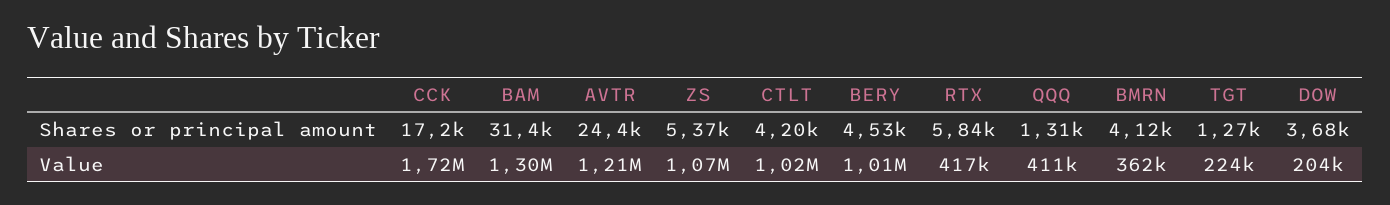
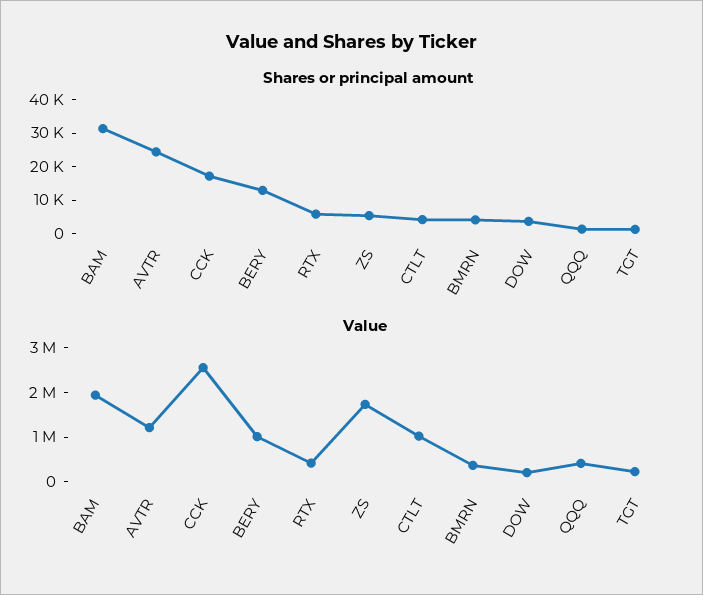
  {
    "Shares or principal amount": {
      "CCK": 17200,
      "BAM": 31400,
      "AVTR": 24400,
      "ZS": 5370,
      "CTLT": 4200,
-     "BERY": 4530,
+     "BERY": 12500,
      "RTX": 5840,
      "QQQ": 1310,
      "BMRN": 4120,
      "TGT": 1270,
      "DOW": 3680
    },
    "Value": {
-     "CCK": 1720000,
+     "CCK": 2600000,
-     "BAM": 1300000,
+     "BAM": 2000000,
      "AVTR": 1210000,
-     "ZS": 1070000,
+     "ZS": 1800000,
      "CTLT": 1020000,
      "BERY": 1010000,
      "RTX": 417000,
      "QQQ": 411000,
      "BMRN": 362000,
      "TGT": 224000,
      "DOW": 204000
    }
  }

